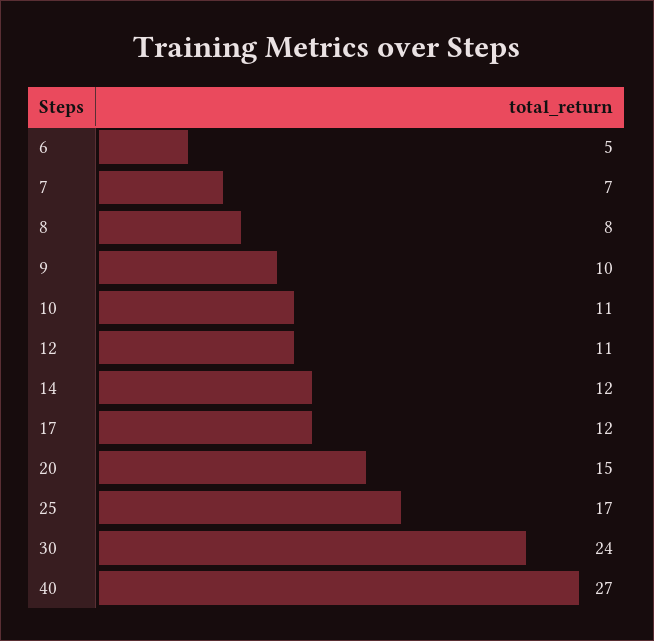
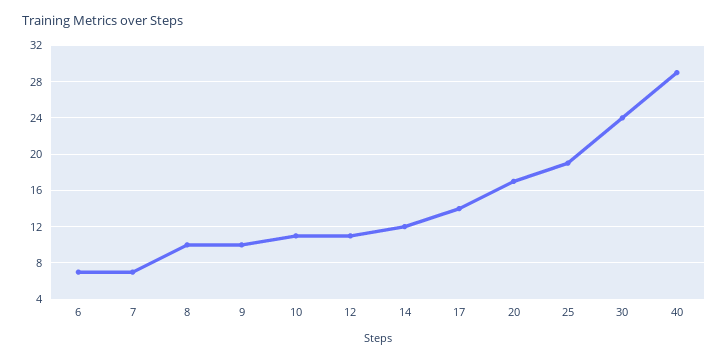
  {
-   "6": 5,
+   "6": 7,
    "7": 7,
-   "8": 8,
+   "8": 10,
    "9": 10,
    "10": 11,
    "12": 11,
    "14": 12,
-   "17": 12,
+   "17": 14,
-   "20": 15,
+   "20": 17,
-   "25": 17,
+   "25": 19,
    "30": 24,
-   "40": 27
+   "40": 29
  }

